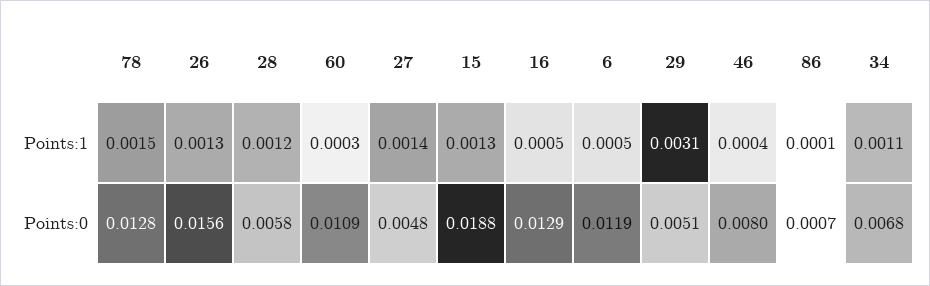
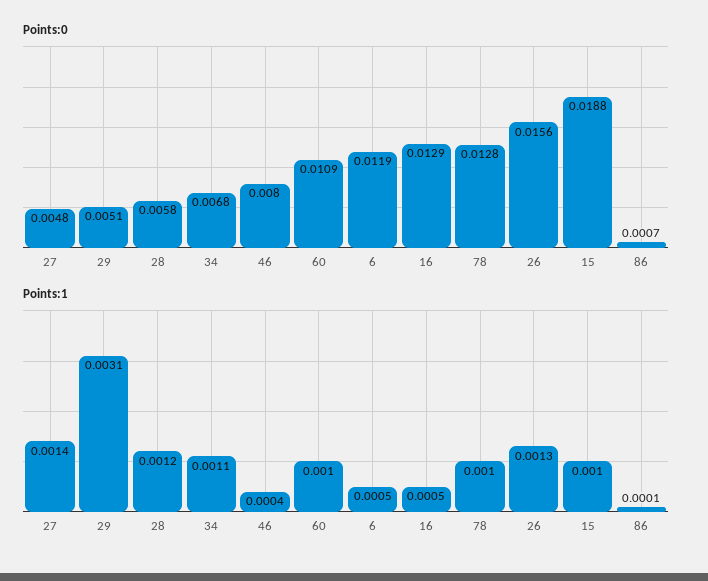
  {
    "Points:1": {
-     "78": 0.0015,
+     "78": 0.001,
      "26": 0.0013,
      "28": 0.0012,
-     "60": 0.0003,
+     "60": 0.001,
      "27": 0.0014,
-     "15": 0.0013,
+     "15": 0.001,
      "16": 0.0005,
      "6": 0.0005,
      "29": 0.0031,
      "46": 0.0004,
      "86": 0.0001,
      "34": 0.0011
    },
    "Points:0": {
      "78": 0.0128,
      "26": 0.0156,
      "28": 0.0058,
      "60": 0.0109,
      "27": 0.0048,
      "15": 0.0188,
      "16": 0.0129,
      "6": 0.0119,
      "29": 0.0051,
      "46": 0.008,
      "86": 0.0007,
      "34": 0.0068
    }
  }

